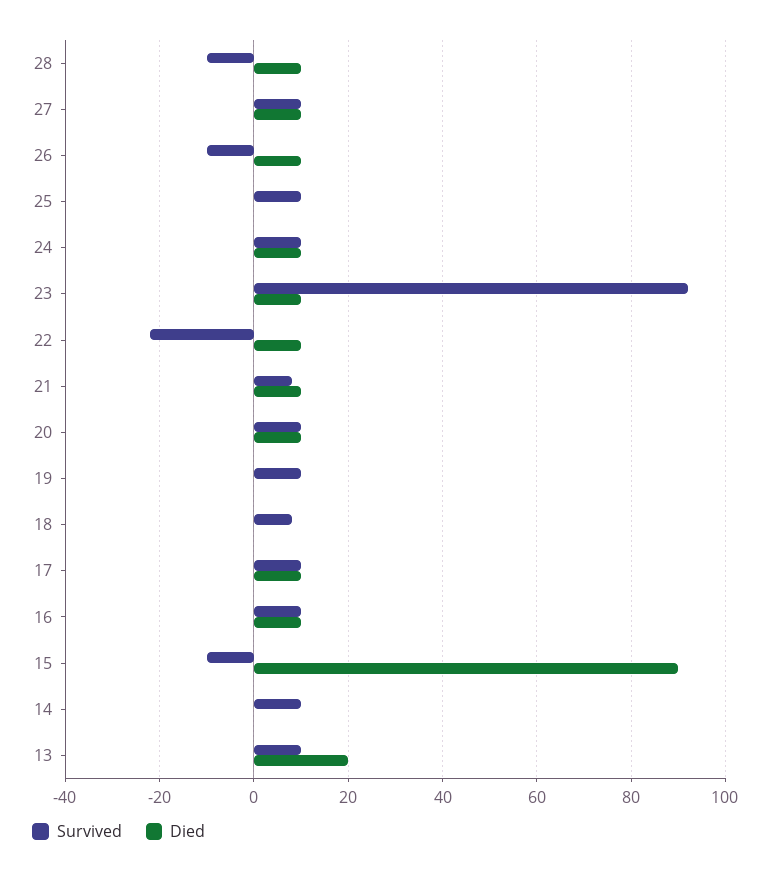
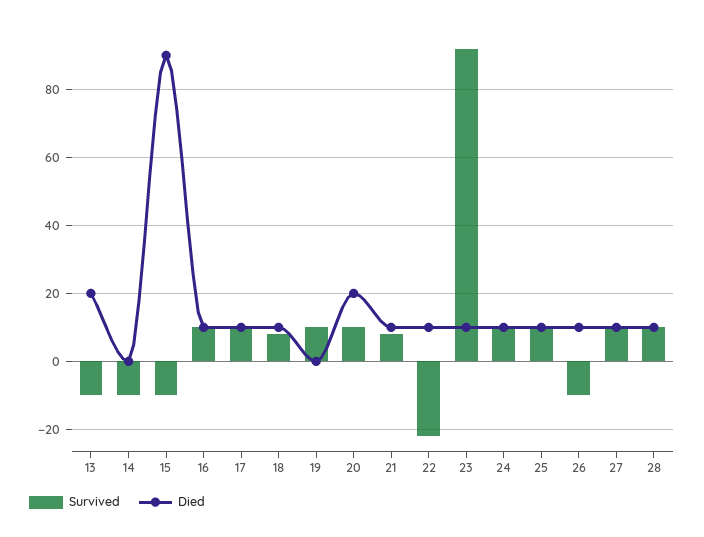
  {
    "Survived": {
-     "28": -10,
+     "28": 10,
      "27": 10,
      "26": -10,
      "25": 10,
      "24": 10,
      "23": 90,
      "22": -20,
      "21": 10,
      "20": 10,
      "19": 10,
      "18": 10,
      "17": 10,
      "16": 10,
      "15": -10,
-     "14": 10,
+     "14": -10,
-     "13": 10
+     "13": -10
    },
    "Died": {
      "28": 10,
      "27": 10,
      "26": 10,
-     "25": 0,
+     "25": 10,
      "24": 10,
      "23": 10,
      "22": 10,
      "21": 10,
-     "20": 10,
+     "20": 20,
      "19": 0,
-     "18": 0,
+     "18": 10,
      "17": 10,
      "16": 10,
      "15": 90,
      "14": 0,
      "13": 20
    }
  }

